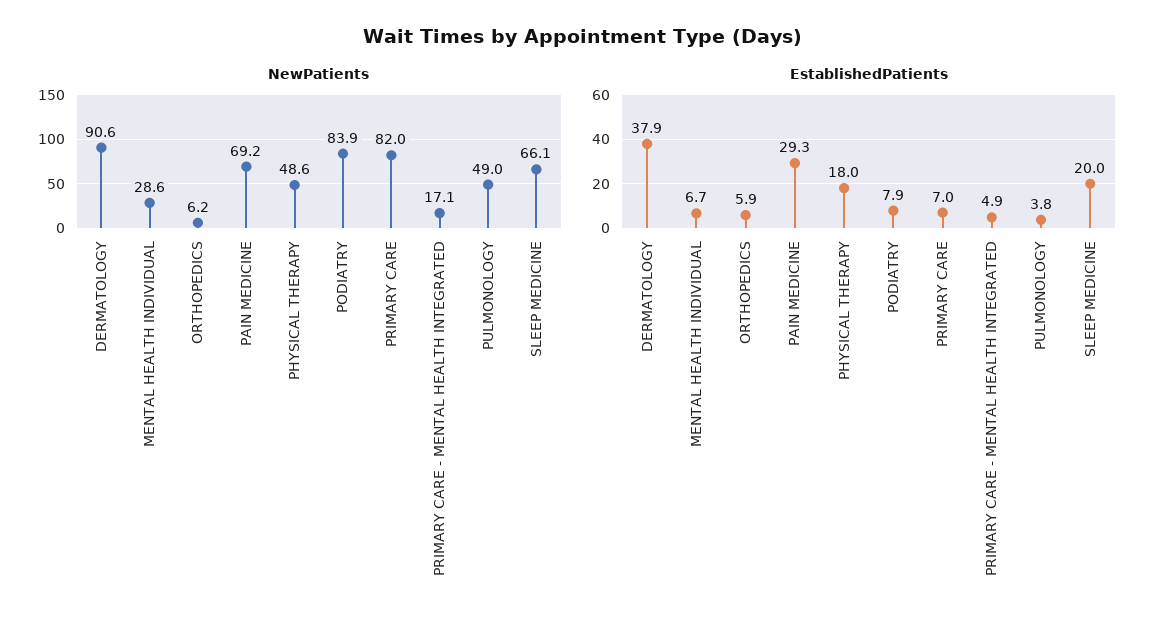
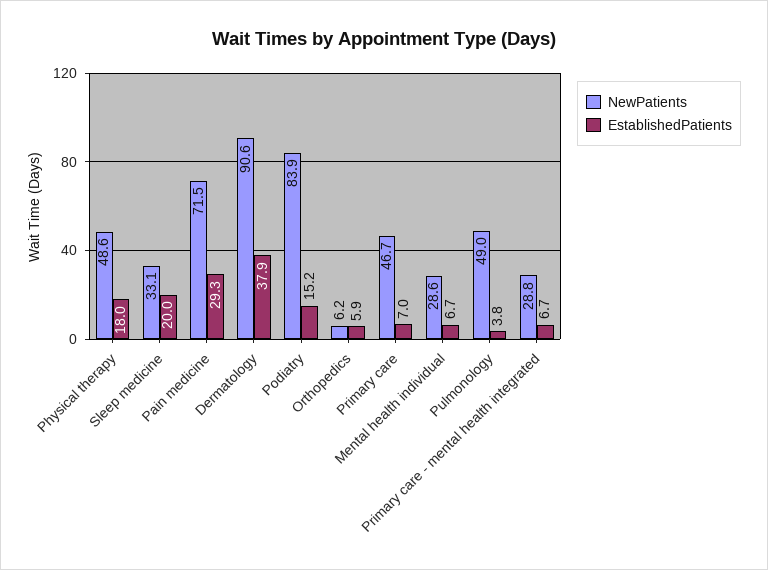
  {
    "NewPatients": {
      "DERMATOLOGY": 90.6,
      "MENTAL HEALTH INDIVIDUAL": 28.6,
      "ORTHOPEDICS": 6.2,
-     "PAIN MEDICINE": 69.2,
+     "PAIN MEDICINE": 71.5,
      "PHYSICAL THERAPY": 48.6,
      "PODIATRY": 83.9,
-     "PRIMARY CARE": 82,
+     "PRIMARY CARE": 46.7,
-     "PRIMARY CARE - MENTAL HEALTH INTEGRATED": 17.1,
+     "PRIMARY CARE - MENTAL HEALTH INTEGRATED": 28.8,
      "PULMONOLOGY": 49,
-     "SLEEP MEDICINE": 66.1
+     "SLEEP MEDICINE": 33.1
    },
    "EstablishedPatients": {
      "DERMATOLOGY": 37.9,
      "MENTAL HEALTH INDIVIDUAL": 6.7,
      "ORTHOPEDICS": 5.9,
      "PAIN MEDICINE": 29.3,
      "PHYSICAL THERAPY": 18,
-     "PODIATRY": 7.9,
+     "PODIATRY": 15.2,
      "PRIMARY CARE": 7,
-     "PRIMARY CARE - MENTAL HEALTH INTEGRATED": 4.9,
+     "PRIMARY CARE - MENTAL HEALTH INTEGRATED": 6.7,
      "PULMONOLOGY": 3.8,
      "SLEEP MEDICINE": 20
    }
  }

